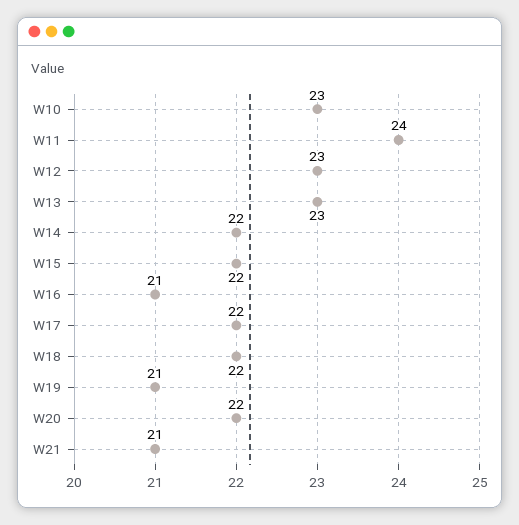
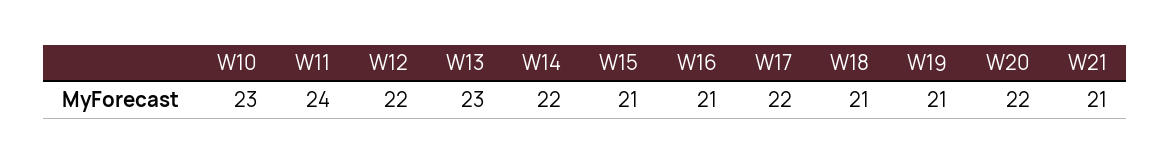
  {
    "W10": 23,
    "W11": 24,
-   "W12": 23,
+   "W12": 22,
    "W13": 23,
    "W14": 22,
-   "W15": 22,
+   "W15": 21,
    "W16": 21,
    "W17": 22,
-   "W18": 22,
+   "W18": 21,
    "W19": 21,
    "W20": 22,
    "W21": 21
  }

